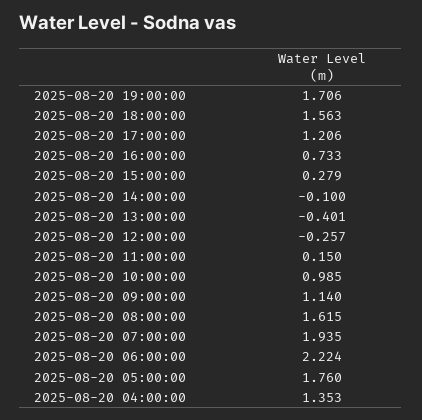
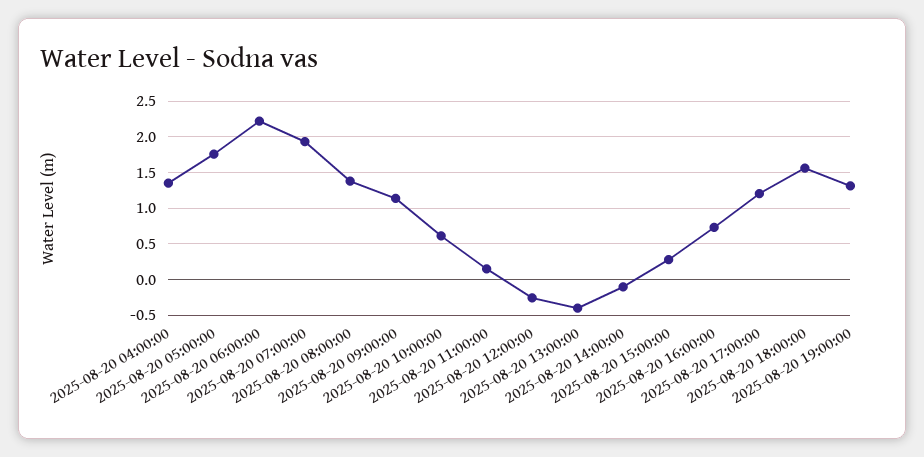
  {
-   "2025-08-20 19:00:00": 1.706,
+   "2025-08-20 19:00:00": 1.3,
    "2025-08-20 18:00:00": 1.563,
    "2025-08-20 17:00:00": 1.206,
    "2025-08-20 16:00:00": 0.733,
    "2025-08-20 15:00:00": 0.279,
    "2025-08-20 14:00:00": -0.1,
    "2025-08-20 13:00:00": -0.401,
    "2025-08-20 12:00:00": -0.257,
    "2025-08-20 11:00:00": 0.15,
-   "2025-08-20 10:00:00": 0.985,
+   "2025-08-20 10:00:00": 0.6,
    "2025-08-20 09:00:00": 1.14,
-   "2025-08-20 08:00:00": 1.615,
+   "2025-08-20 08:00:00": 1.4,
    "2025-08-20 07:00:00": 1.935,
    "2025-08-20 06:00:00": 2.224,
    "2025-08-20 05:00:00": 1.76,
    "2025-08-20 04:00:00": 1.353
  }

